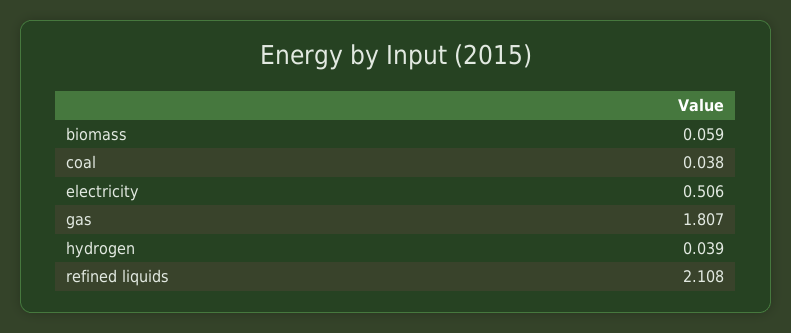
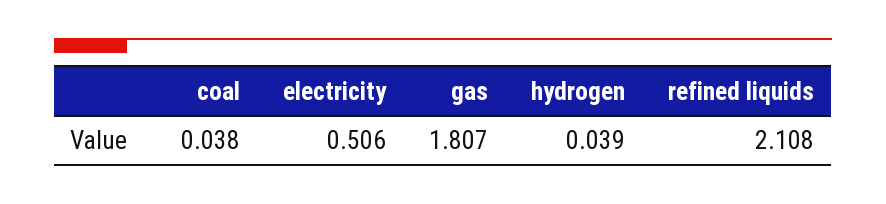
  {
-   "biomass": 0.059,
    "coal": 0.038,
    "electricity": 0.506,
    "gas": 1.807,
    "hydrogen": 0.039,
    "refined liquids": 2.108
  }

